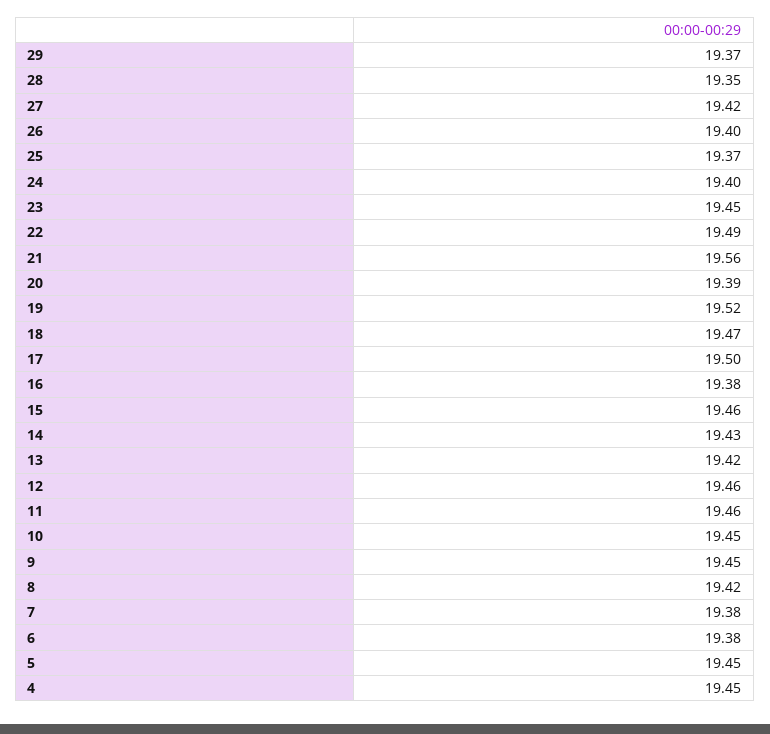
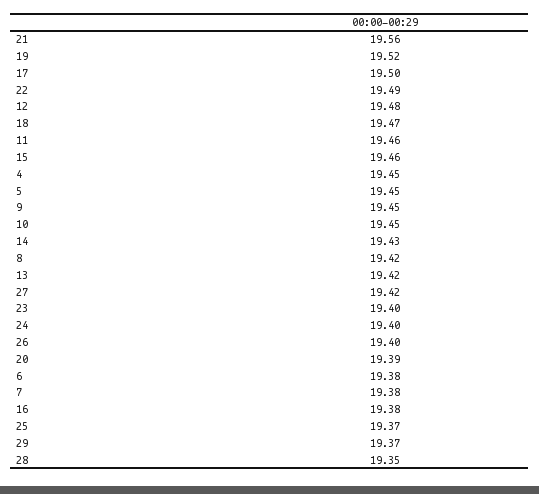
  {
    "29": 19.37,
    "28": 19.35,
    "27": 19.42,
    "26": 19.4,
    "25": 19.37,
    "24": 19.4,
-   "23": 19.45,
+   "23": 19.4,
    "22": 19.49,
    "21": 19.56,
    "20": 19.39,
    "19": 19.52,
    "18": 19.47,
    "17": 19.5,
    "16": 19.38,
    "15": 19.46,
    "14": 19.43,
    "13": 19.42,
-   "12": 19.46,
+   "12": 19.48,
    "11": 19.46,
    "10": 19.45,
    "9": 19.45,
    "8": 19.42,
    "7": 19.38,
    "6": 19.38,
    "5": 19.45,
    "4": 19.45
  }

